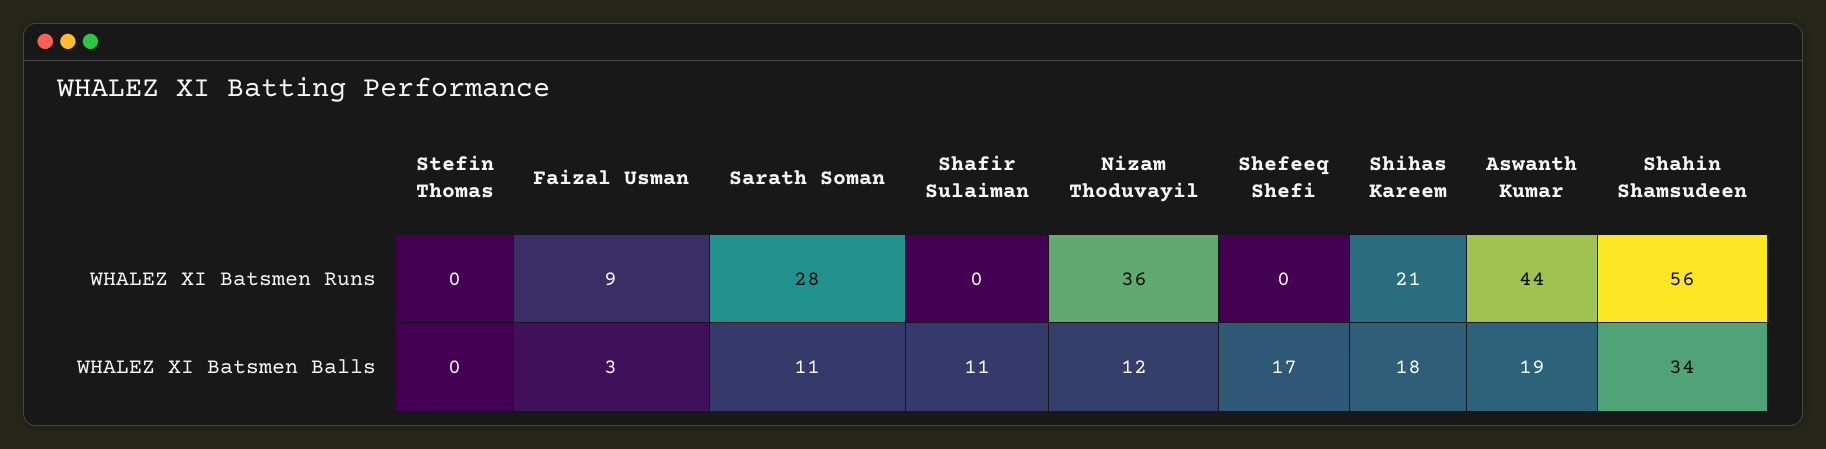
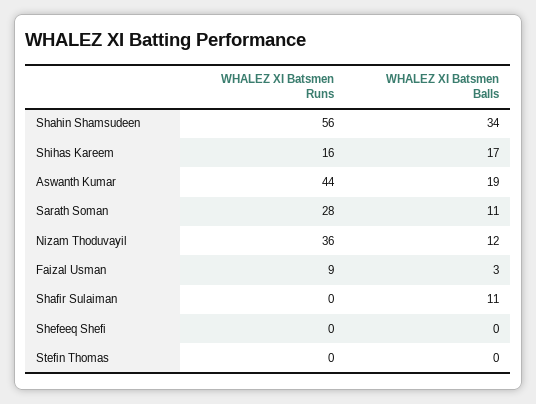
  {
    "Stefin Thomas": {
      "WHALEZ XI Batsmen Runs": 0,
      "WHALEZ XI Batsmen Balls": 0
    },
    "Faizal Usman": {
      "WHALEZ XI Batsmen Runs": 9,
      "WHALEZ XI Batsmen Balls": 3
    },
    "Sarath Soman": {
      "WHALEZ XI Batsmen Runs": 28,
      "WHALEZ XI Batsmen Balls": 11
    },
    "Shafir Sulaiman": {
      "WHALEZ XI Batsmen Runs": 0,
      "WHALEZ XI Batsmen Balls": 11
    },
    "Nizam Thoduvayil": {
      "WHALEZ XI Batsmen Runs": 36,
      "WHALEZ XI Batsmen Balls": 12
    },
    "Shefeeq Shefi": {
      "WHALEZ XI Batsmen Runs": 0,
-     "WHALEZ XI Batsmen Balls": 17
+     "WHALEZ XI Batsmen Balls": 0
    },
    "Shihas Kareem": {
-     "WHALEZ XI Batsmen Runs": 21,
+     "WHALEZ XI Batsmen Runs": 16,
-     "WHALEZ XI Batsmen Balls": 18
+     "WHALEZ XI Batsmen Balls": 17
    },
    "Aswanth Kumar": {
      "WHALEZ XI Batsmen Runs": 44,
      "WHALEZ XI Batsmen Balls": 19
    },
    "Shahin Shamsudeen": {
      "WHALEZ XI Batsmen Runs": 56,
      "WHALEZ XI Batsmen Balls": 34
    }
  }

